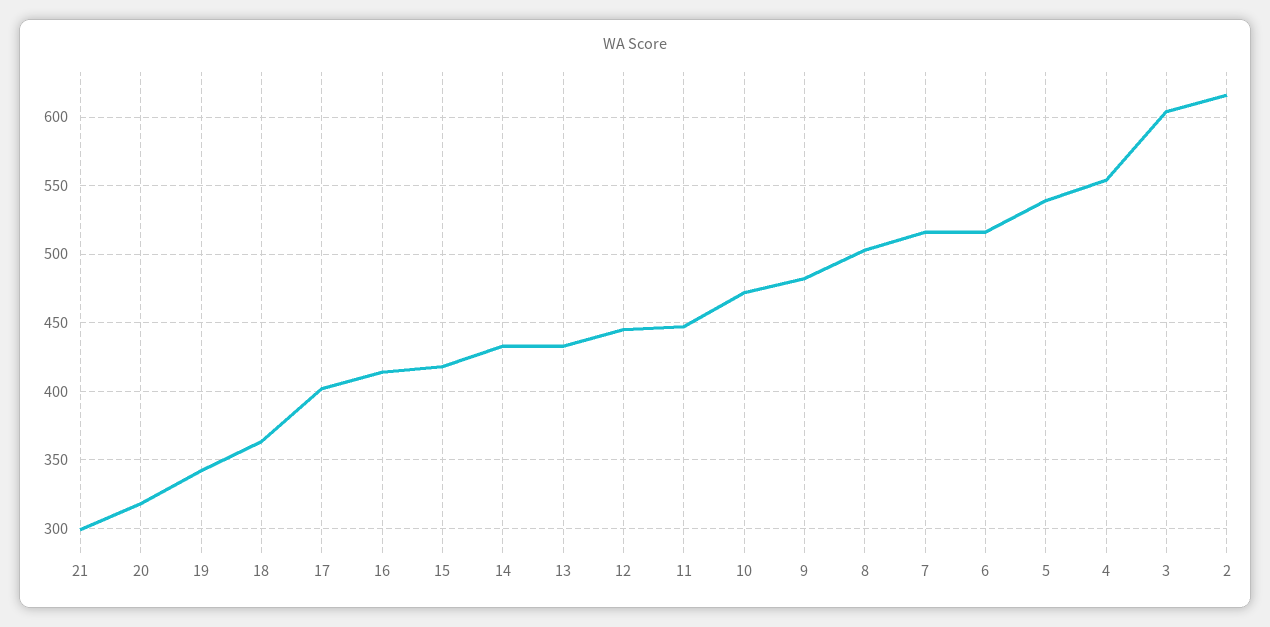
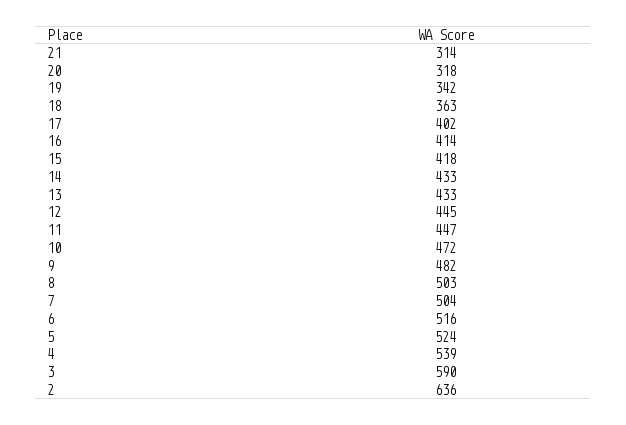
  {
-   "21": 300,
+   "21": 314,
    "20": 318,
    "19": 342,
    "18": 363,
    "17": 402,
    "16": 414,
    "15": 418,
    "14": 433,
    "13": 433,
    "12": 445,
    "11": 447,
    "10": 472,
    "9": 482,
    "8": 503,
-   "7": 515,
+   "7": 504,
    "6": 516,
-   "5": 540,
+   "5": 524,
-   "4": 555,
+   "4": 539,
-   "3": 605,
+   "3": 590,
-   "2": 615
+   "2": 636
  }

